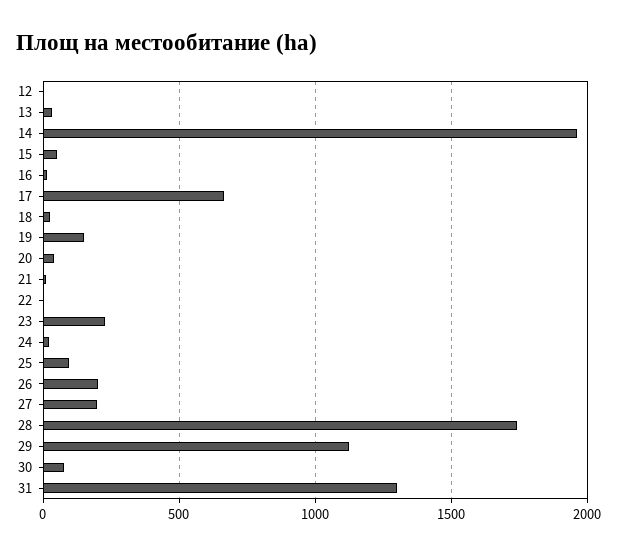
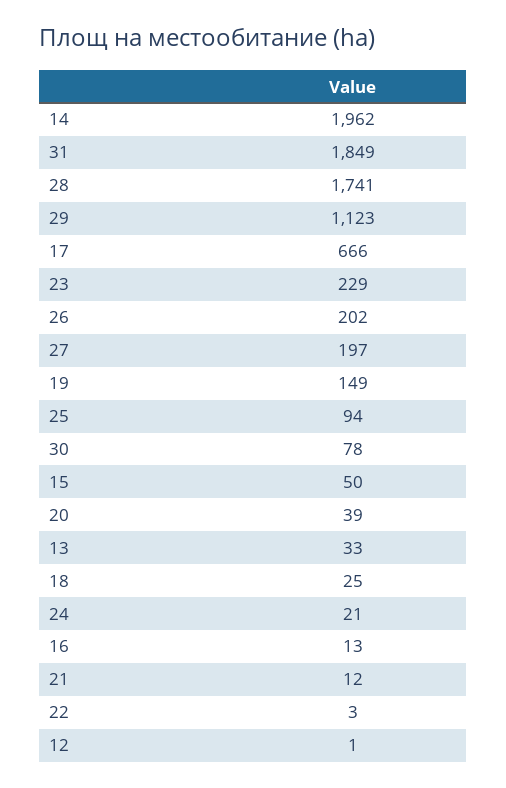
  {
    "12": 1,
    "13": 33,
    "14": 1962,
    "15": 50,
    "16": 13,
    "17": 666,
    "18": 25,
    "19": 149,
    "20": 39,
    "21": 12,
    "22": 3,
    "23": 229,
    "24": 21,
    "25": 94,
    "26": 202,
    "27": 197,
    "28": 1741,
    "29": 1123,
    "30": 78,
-   "31": 1300
+   "31": 1849
  }

